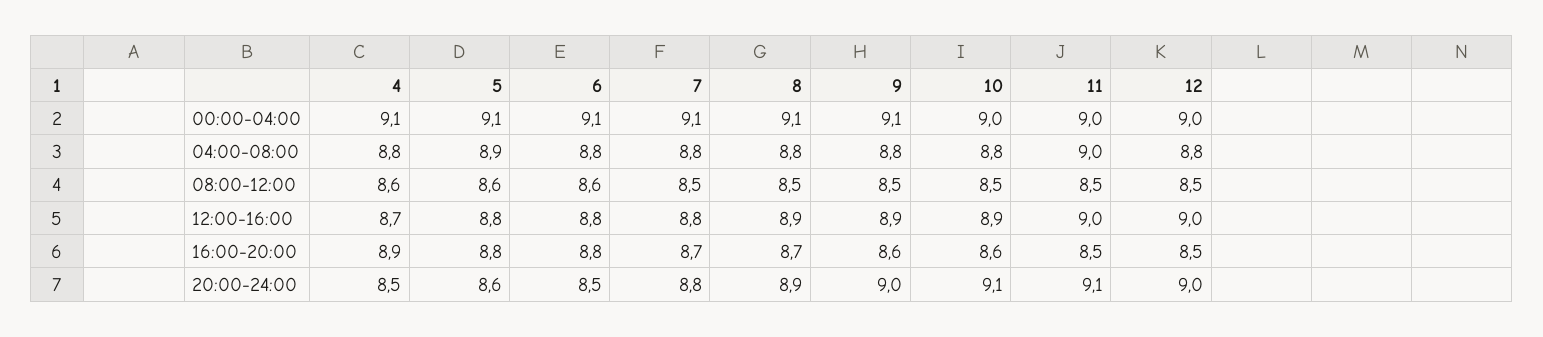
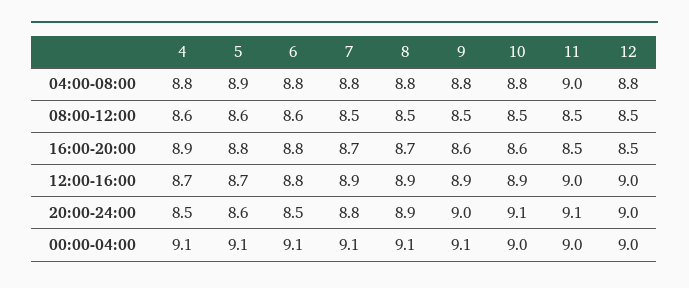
  {
    "4": {
      "00:00-04:00": 9.1,
      "04:00-08:00": 8.8,
      "08:00-12:00": 8.6,
      "12:00-16:00": 8.7,
      "16:00-20:00": 8.9,
      "20:00-24:00": 8.5
    },
    "5": {
      "00:00-04:00": 9.1,
      "04:00-08:00": 8.9,
      "08:00-12:00": 8.6,
-     "12:00-16:00": 8.8,
+     "12:00-16:00": 8.7,
      "16:00-20:00": 8.8,
      "20:00-24:00": 8.6
    },
    "6": {
      "00:00-04:00": 9.1,
      "04:00-08:00": 8.8,
      "08:00-12:00": 8.6,
      "12:00-16:00": 8.8,
      "16:00-20:00": 8.8,
      "20:00-24:00": 8.5
    },
    "7": {
      "00:00-04:00": 9.1,
      "04:00-08:00": 8.8,
      "08:00-12:00": 8.5,
-     "12:00-16:00": 8.8,
+     "12:00-16:00": 8.9,
      "16:00-20:00": 8.7,
      "20:00-24:00": 8.8
    },
    "8": {
      "00:00-04:00": 9.1,
      "04:00-08:00": 8.8,
      "08:00-12:00": 8.5,
      "12:00-16:00": 8.9,
      "16:00-20:00": 8.7,
      "20:00-24:00": 8.9
    },
    "9": {
      "00:00-04:00": 9.1,
      "04:00-08:00": 8.8,
      "08:00-12:00": 8.5,
      "12:00-16:00": 8.9,
      "16:00-20:00": 8.6,
      "20:00-24:00": 9
    },
    "10": {
      "00:00-04:00": 9,
      "04:00-08:00": 8.8,
      "08:00-12:00": 8.5,
      "12:00-16:00": 8.9,
      "16:00-20:00": 8.6,
      "20:00-24:00": 9.1
    },
    "11": {
      "00:00-04:00": 9,
      "04:00-08:00": 9,
      "08:00-12:00": 8.5,
      "12:00-16:00": 9,
      "16:00-20:00": 8.5,
      "20:00-24:00": 9.1
    },
    "12": {
      "00:00-04:00": 9,
      "04:00-08:00": 8.8,
      "08:00-12:00": 8.5,
      "12:00-16:00": 9,
      "16:00-20:00": 8.5,
      "20:00-24:00": 9
    }
  }

